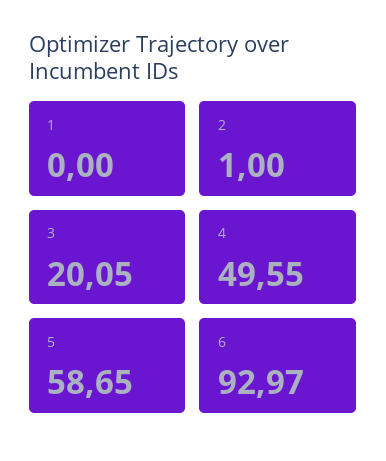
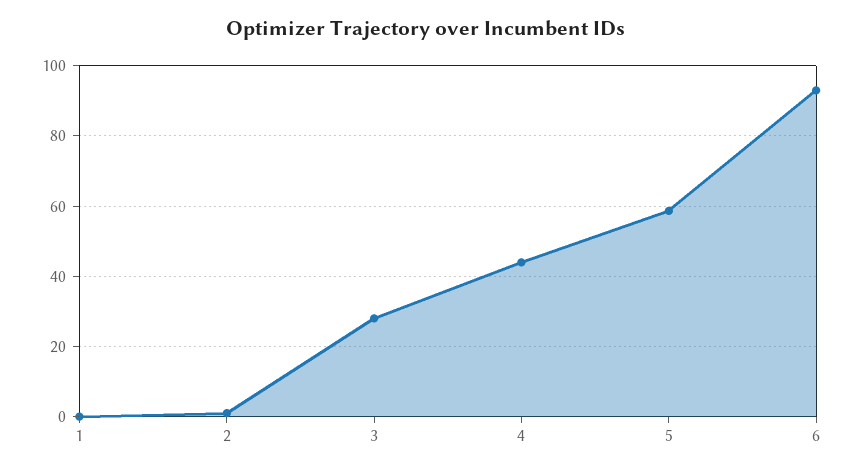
  {
    "1": 0,
    "2": 1,
-   "3": 20.05,
+   "3": 28,
-   "4": 49.55,
+   "4": 44,
    "5": 58.65,
    "6": 92.97
  }

